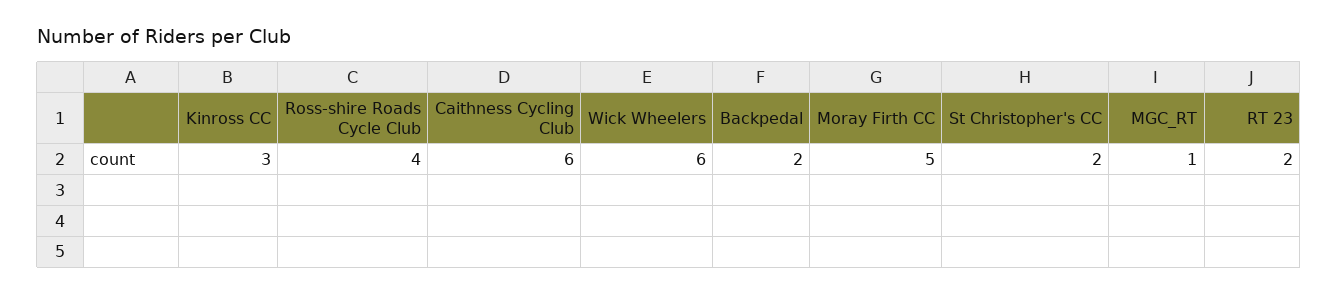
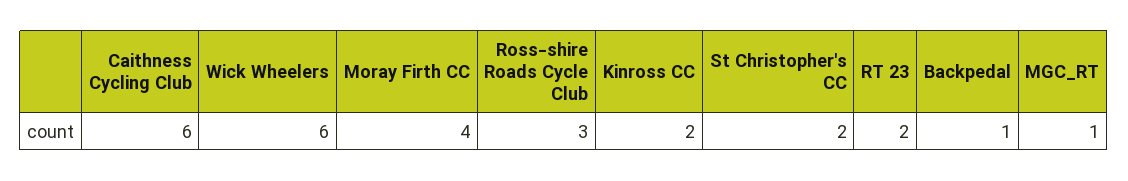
  {
-   "Kinross CC": 3,
+   "Kinross CC": 2,
-   "Ross-shire Roads Cycle Club": 4,
+   "Ross-shire Roads Cycle Club": 3,
    "Caithness Cycling Club": 6,
    "Wick Wheelers": 6,
-   "Backpedal": 2,
+   "Backpedal": 1,
-   "Moray Firth CC": 5,
+   "Moray Firth CC": 4,
    "St Christopher's CC": 2,
    "MGC_RT": 1,
    "RT 23": 2
  }

